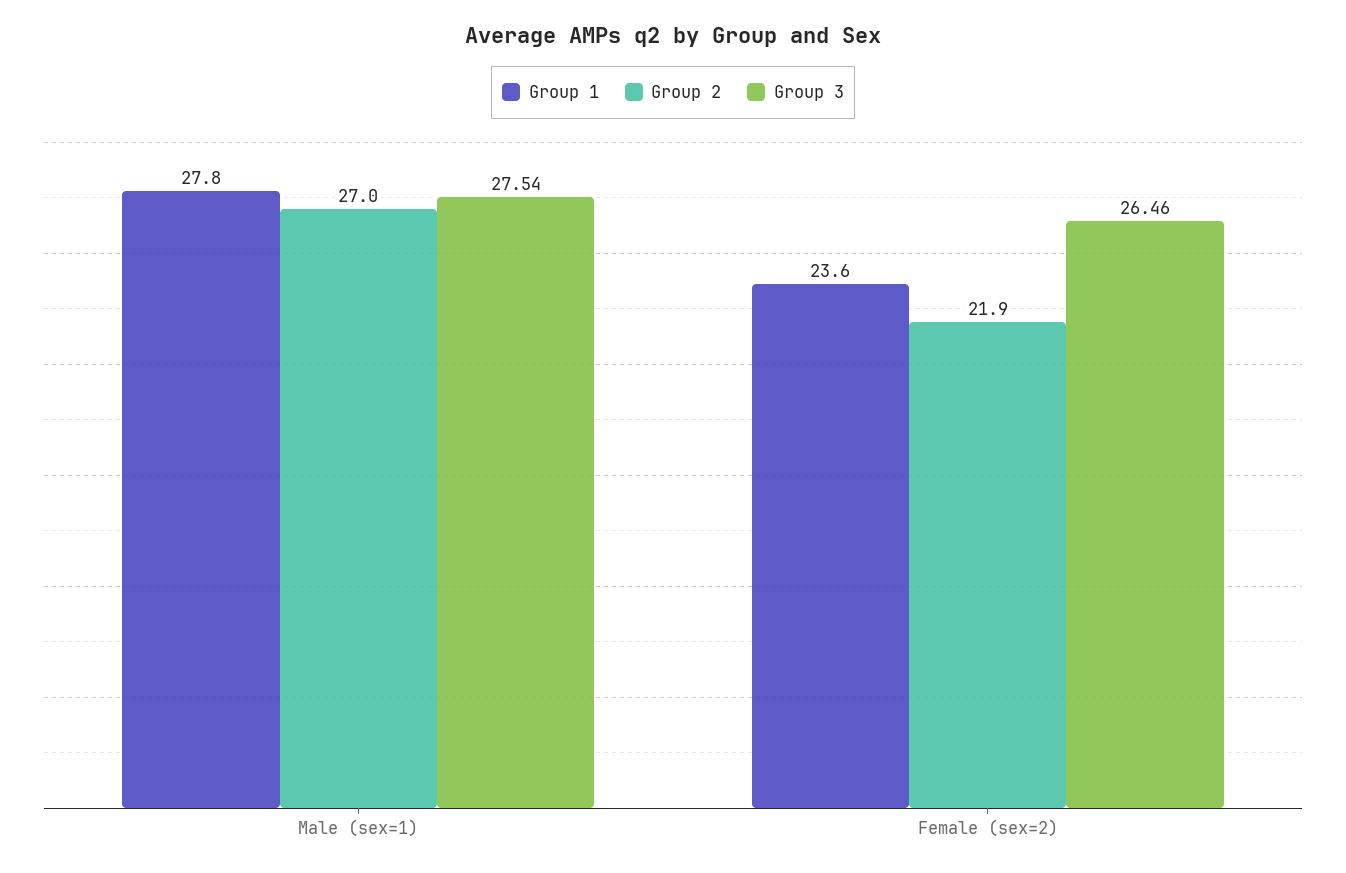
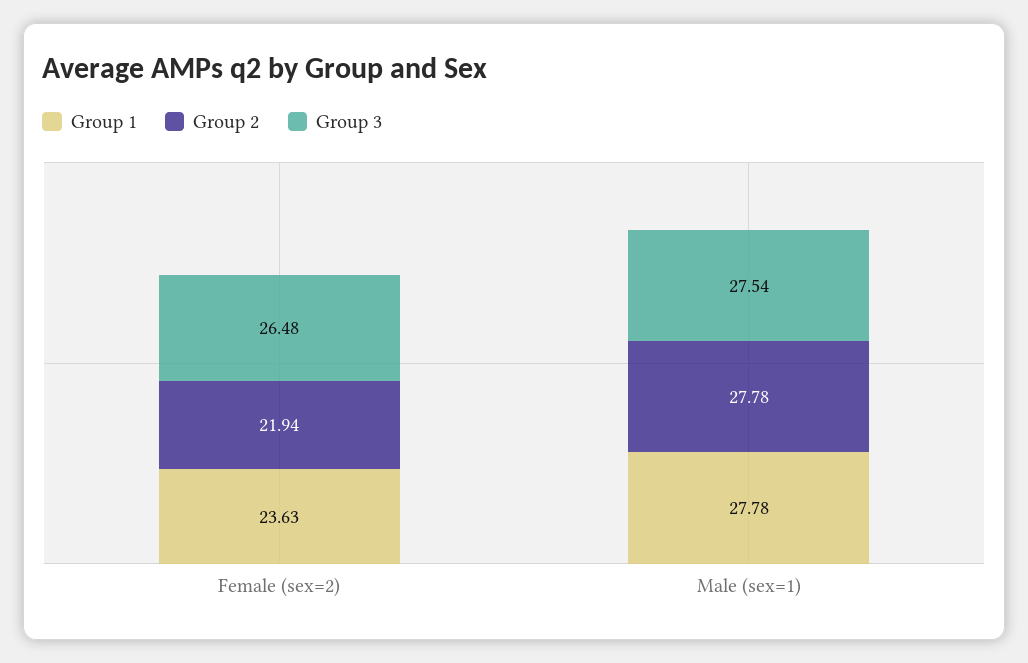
  {
    "Group 1": {
      "Male (sex=1)": 27.78,
      "Female (sex=2)": 23.63
    },
    "Group 2": {
-     "Male (sex=1)": 27,
+     "Male (sex=1)": 27.78,
      "Female (sex=2)": 21.94
    },
    "Group 3": {
      "Male (sex=1)": 27.54,
-     "Female (sex=2)": 26.46
+     "Female (sex=2)": 26.48
    }
  }

